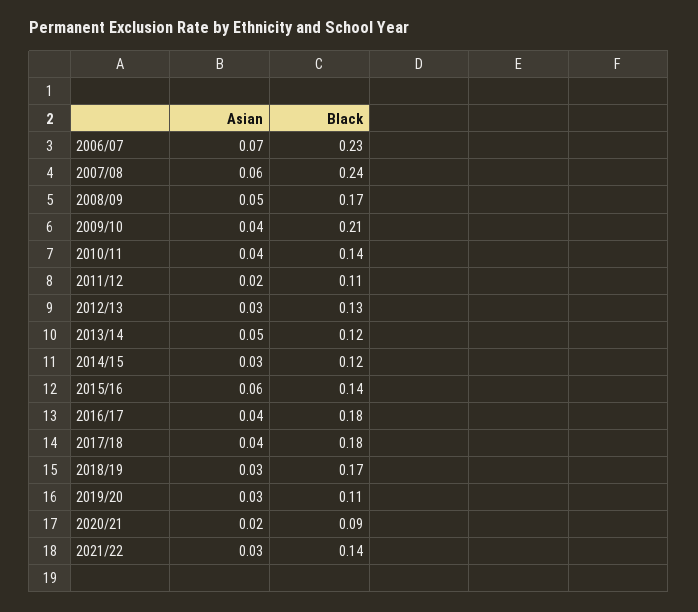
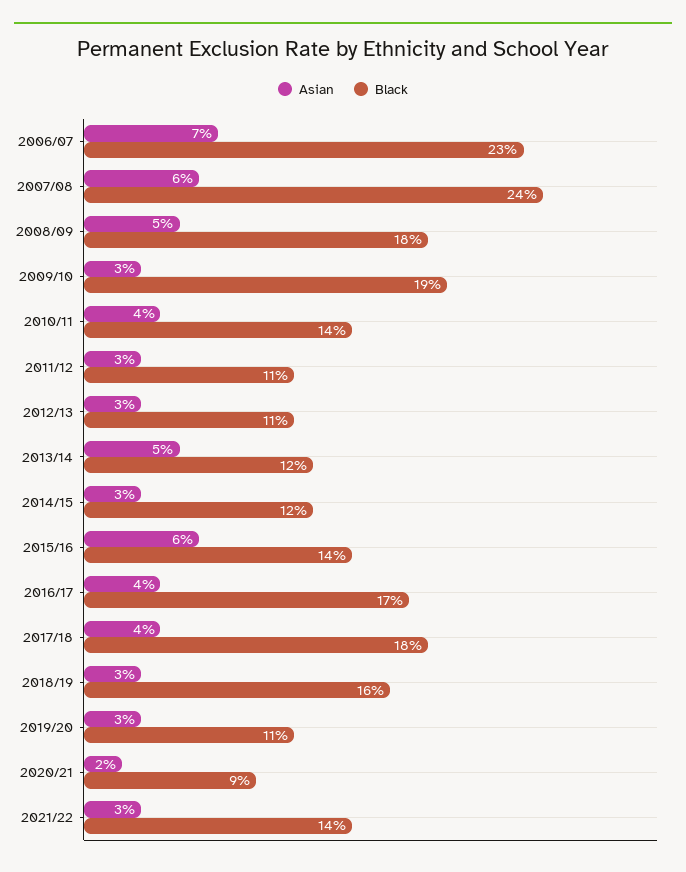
  {
    "Asian": {
      "2006/07": 0.07,
      "2007/08": 0.06,
      "2008/09": 0.05,
-     "2009/10": 0.04,
+     "2009/10": 0.03,
      "2010/11": 0.04,
-     "2011/12": 0.02,
+     "2011/12": 0.03,
      "2012/13": 0.03,
      "2013/14": 0.05,
      "2014/15": 0.03,
      "2015/16": 0.06,
      "2016/17": 0.04,
      "2017/18": 0.04,
      "2018/19": 0.03,
      "2019/20": 0.03,
      "2020/21": 0.02,
      "2021/22": 0.03
    },
    "Black": {
      "2006/07": 0.23,
      "2007/08": 0.24,
-     "2008/09": 0.17,
+     "2008/09": 0.18,
-     "2009/10": 0.21,
+     "2009/10": 0.19,
      "2010/11": 0.14,
      "2011/12": 0.11,
-     "2012/13": 0.13,
+     "2012/13": 0.11,
      "2013/14": 0.12,
      "2014/15": 0.12,
      "2015/16": 0.14,
-     "2016/17": 0.18,
+     "2016/17": 0.17,
      "2017/18": 0.18,
-     "2018/19": 0.17,
+     "2018/19": 0.16,
      "2019/20": 0.11,
      "2020/21": 0.09,
      "2021/22": 0.14
    }
  }

